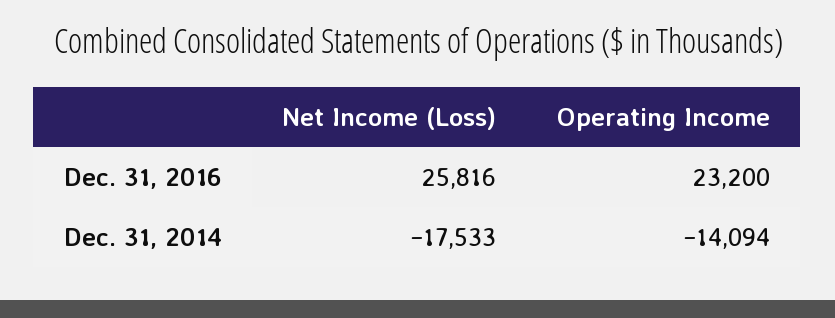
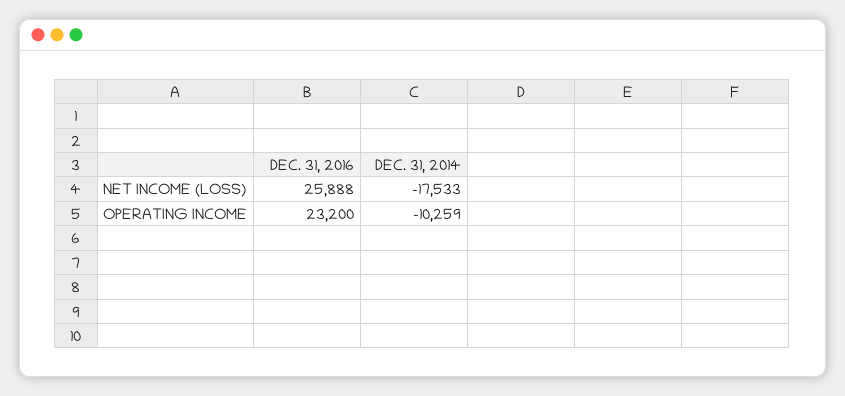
  {
    "Net Income (Loss)": {
-     "Dec. 31, 2016": 25816,
+     "Dec. 31, 2016": 25888,
      "Dec. 31, 2014": -17533
    },
    "Operating Income": {
      "Dec. 31, 2016": 23200,
-     "Dec. 31, 2014": -14094
+     "Dec. 31, 2014": -10259
    }
  }

